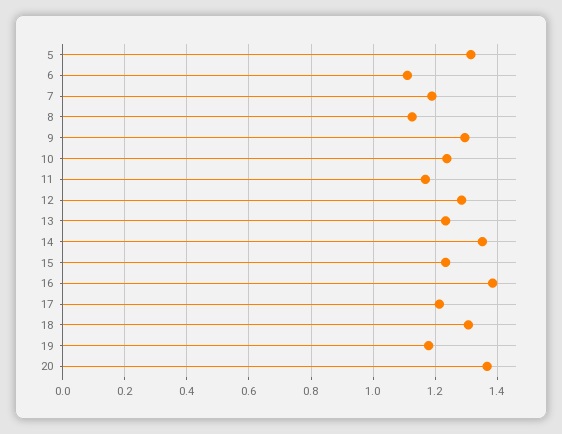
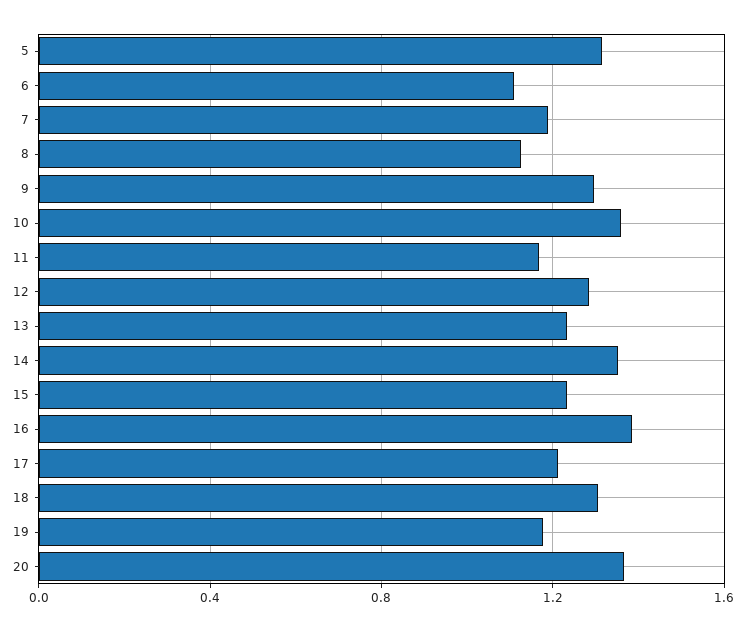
  {
    "5": 1.32,
    "6": 1.12,
    "7": 1.18,
    "8": 1.12,
    "9": 1.3,
-   "10": 1.24,
+   "10": 1.35,
    "11": 1.16,
    "12": 1.28,
    "13": 1.24,
    "14": 1.36,
    "15": 1.24,
    "16": 1.38,
    "17": 1.22,
    "18": 1.3,
    "19": 1.18,
    "20": 1.36
  }

